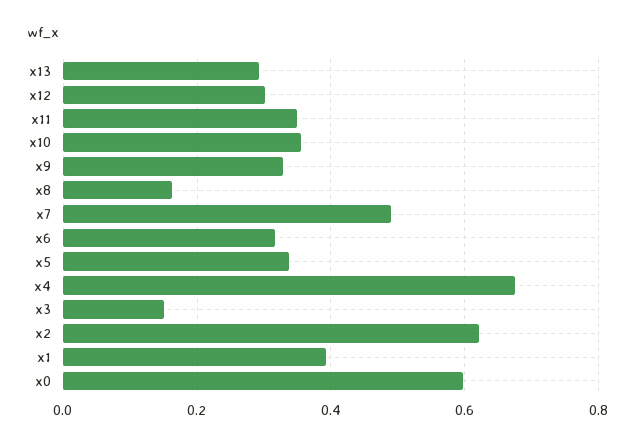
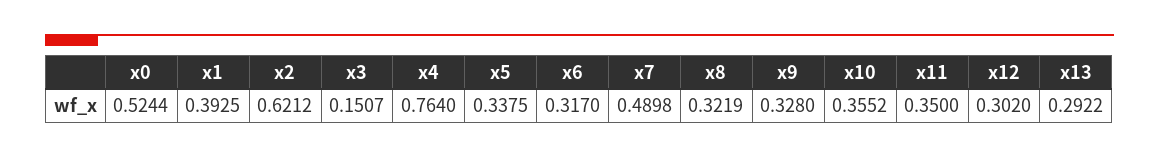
  {
    "x13": 0.2922,
    "x12": 0.302,
    "x11": 0.35,
    "x10": 0.3552,
    "x9": 0.328,
-   "x8": 0.16,
+   "x8": 0.3219,
    "x7": 0.4898,
    "x6": 0.317,
    "x5": 0.3375,
-   "x4": 0.68,
+   "x4": 0.764,
    "x3": 0.1507,
    "x2": 0.6212,
    "x1": 0.3925,
-   "x0": 0.6
+   "x0": 0.5244
  }

